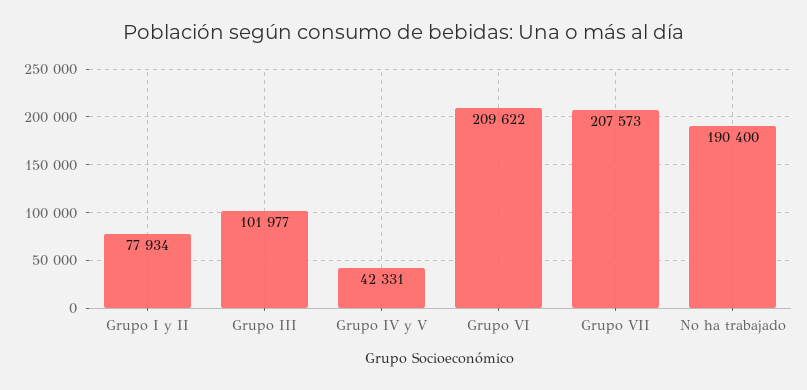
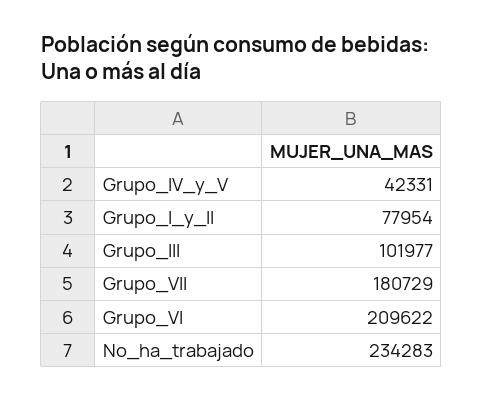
  {
-   "Grupo I y II": 77934,
+   "Grupo I y II": 77954,
    "Grupo III": 101977,
    "Grupo IV y V": 42331,
    "Grupo VI": 209622,
-   "Grupo VII": 207573,
+   "Grupo VII": 180729,
-   "No ha trabajado": 190400
+   "No ha trabajado": 234283
  }

